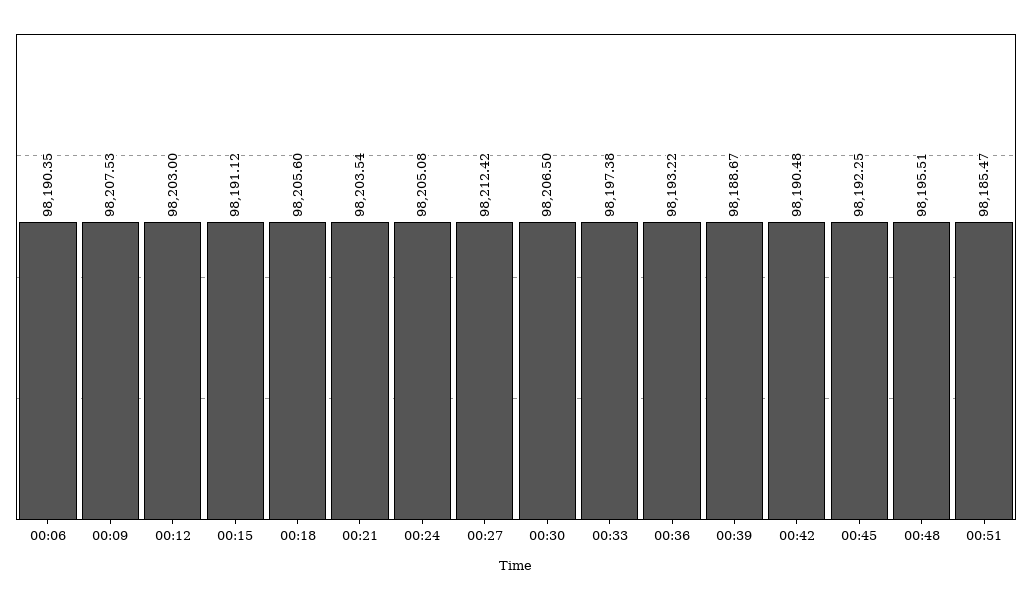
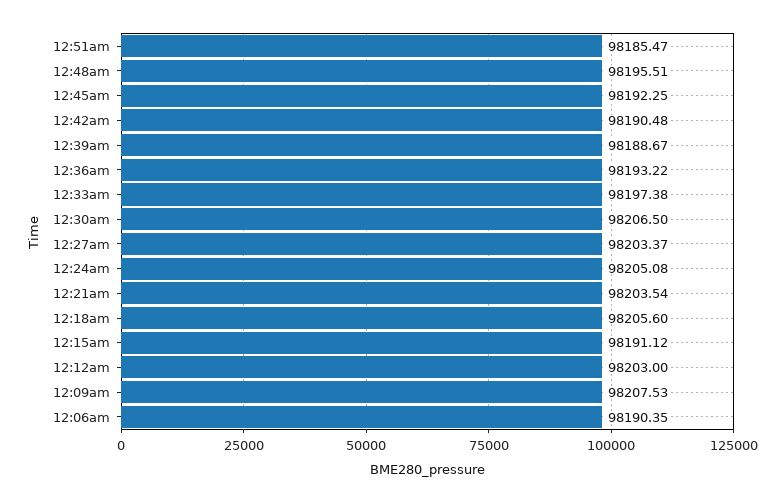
  {
    "00:06": 98190.35,
    "00:09": 98207.53,
    "00:12": 98203,
    "00:15": 98191.12,
    "00:18": 98205.6,
    "00:21": 98203.54,
    "00:24": 98205.08,
-   "00:27": 98212.42,
+   "00:27": 98203.37,
    "00:30": 98206.5,
    "00:33": 98197.38,
    "00:36": 98193.22,
    "00:39": 98188.67,
    "00:42": 98190.48,
    "00:45": 98192.25,
    "00:48": 98195.51,
    "00:51": 98185.47
  }

